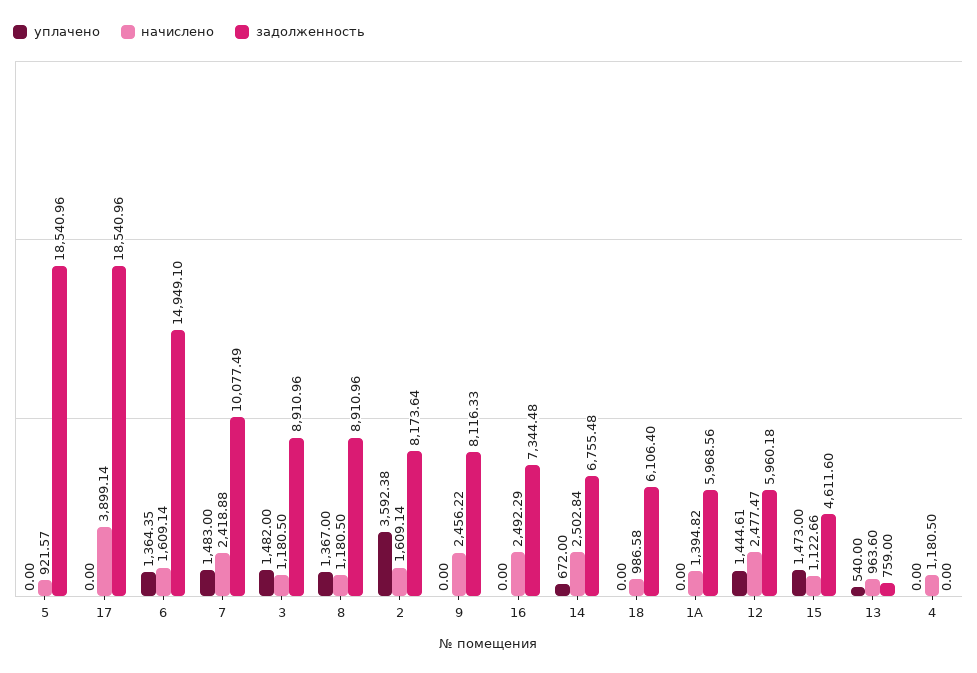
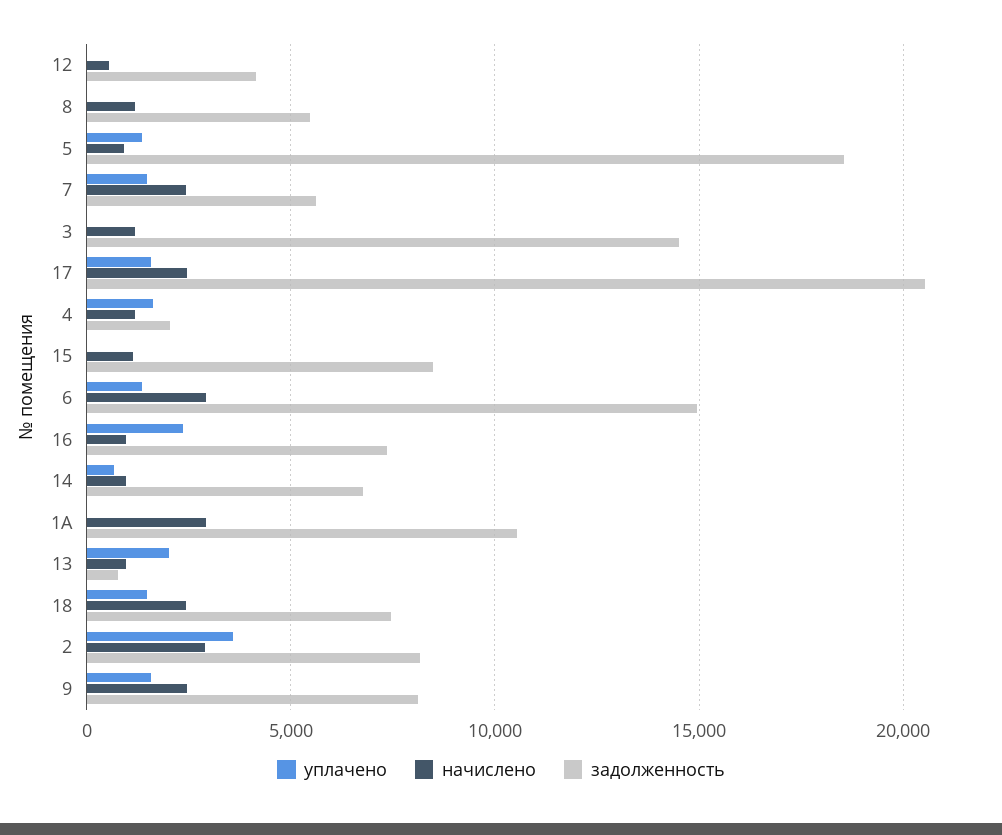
  {
    "уплачено": {
-     "5": 0,
+     "5": 1500,
-     "17": 0,
+     "17": 1500,
      "6": 1364.35,
      "7": 1483,
-     "3": 1482,
+     "3": 0,
-     "8": 1367,
+     "8": 0,
      "2": 3592.38,
-     "9": 0,
+     "9": 1500,
-     "16": 0,
+     "16": 2500,
      "14": 672,
-     "18": 0,
+     "18": 1500,
      "1А": 0,
-     "12": 1444.61,
+     "12": 0,
-     "15": 1473,
+     "15": 0,
-     "13": 540,
+     "13": 2000,
-     "4": 0
+     "4": 1500
    },
    "начислено": {
      "5": 921.57,
-     "17": 3899.14,
+     "17": 2500,
-     "6": 1609.14,
+     "6": 3000,
      "7": 2418.88,
      "3": 1180.5,
      "8": 1180.5,
-     "2": 1609.14,
+     "2": 3000,
      "9": 2456.22,
-     "16": 2492.29,
+     "16": 1000,
-     "14": 2502.84,
+     "14": 1000,
-     "18": 986.58,
+     "18": 2500,
-     "1А": 1394.82,
+     "1А": 3000,
-     "12": 2477.47,
+     "12": 500,
      "15": 1122.66,
      "13": 963.6,
      "4": 1180.5
    },
    "задолженность": {
      "5": 18540.96,
-     "17": 18540.96,
+     "17": 20500,
      "6": 14949.1,
-     "7": 10077.49,
+     "7": 5500,
-     "3": 8910.96,
+     "3": 14500,
-     "8": 8910.96,
+     "8": 5500,
      "2": 8173.64,
      "9": 8116.33,
      "16": 7344.48,
      "14": 6755.48,
-     "18": 6106.4,
+     "18": 7500,
-     "1А": 5968.56,
+     "1А": 10500,
-     "12": 5960.18,
+     "12": 4000,
-     "15": 4611.6,
+     "15": 8500,
      "13": 759,
-     "4": 0
+     "4": 2000
    }
  }

